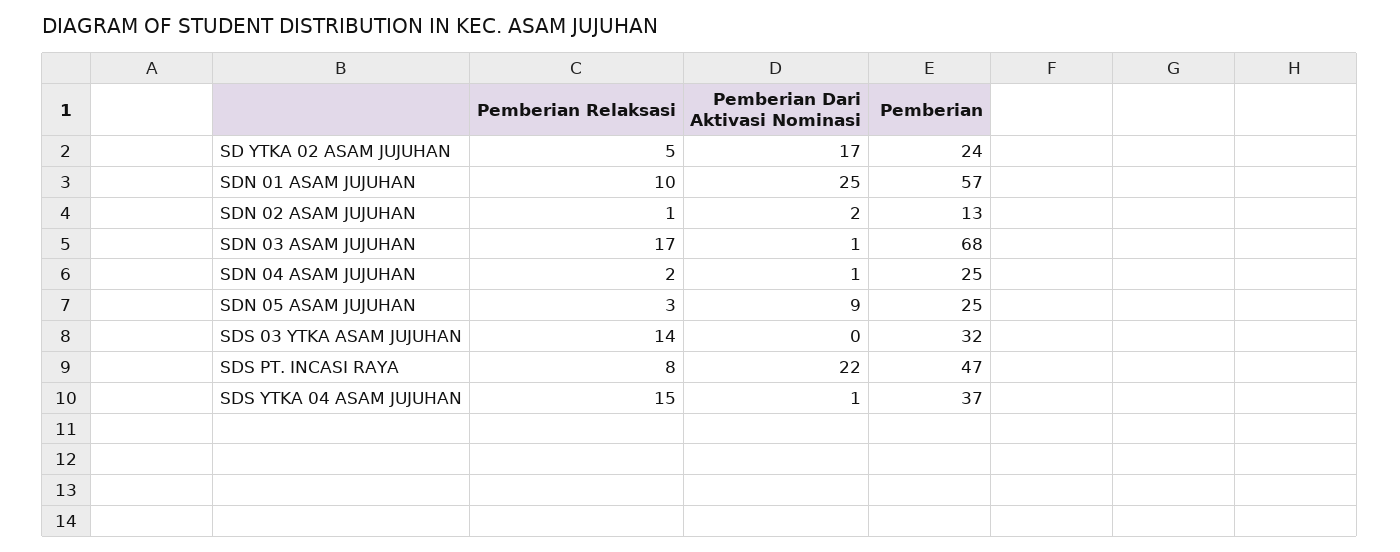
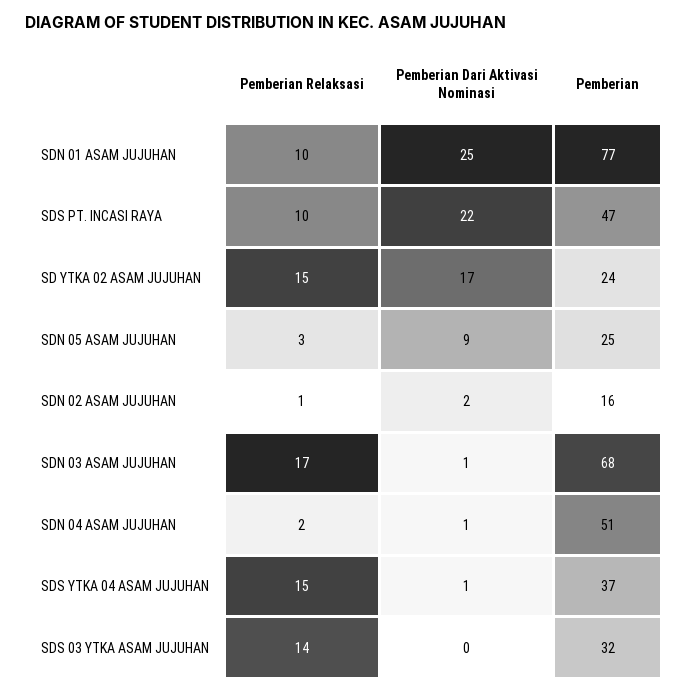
  {
    "Pemberian Relaksasi": {
-     "SD YTKA 02 ASAM JUJUHAN": 5,
+     "SD YTKA 02 ASAM JUJUHAN": 15,
      "SDN 01 ASAM JUJUHAN": 10,
      "SDN 02 ASAM JUJUHAN": 1,
      "SDN 03 ASAM JUJUHAN": 17,
      "SDN 04 ASAM JUJUHAN": 2,
      "SDN 05 ASAM JUJUHAN": 3,
      "SDS 03 YTKA ASAM JUJUHAN": 14,
-     "SDS PT. INCASI RAYA": 8,
+     "SDS PT. INCASI RAYA": 10,
      "SDS YTKA 04 ASAM JUJUHAN": 15
    },
    "Pemberian Dari Aktivasi Nominasi": {
      "SD YTKA 02 ASAM JUJUHAN": 17,
      "SDN 01 ASAM JUJUHAN": 25,
      "SDN 02 ASAM JUJUHAN": 2,
      "SDN 03 ASAM JUJUHAN": 1,
      "SDN 04 ASAM JUJUHAN": 1,
      "SDN 05 ASAM JUJUHAN": 9,
      "SDS 03 YTKA ASAM JUJUHAN": 0,
      "SDS PT. INCASI RAYA": 22,
      "SDS YTKA 04 ASAM JUJUHAN": 1
    },
    "Pemberian": {
      "SD YTKA 02 ASAM JUJUHAN": 24,
-     "SDN 01 ASAM JUJUHAN": 57,
+     "SDN 01 ASAM JUJUHAN": 77,
-     "SDN 02 ASAM JUJUHAN": 13,
+     "SDN 02 ASAM JUJUHAN": 16,
      "SDN 03 ASAM JUJUHAN": 68,
-     "SDN 04 ASAM JUJUHAN": 25,
+     "SDN 04 ASAM JUJUHAN": 51,
      "SDN 05 ASAM JUJUHAN": 25,
      "SDS 03 YTKA ASAM JUJUHAN": 32,
      "SDS PT. INCASI RAYA": 47,
      "SDS YTKA 04 ASAM JUJUHAN": 37
    }
  }

